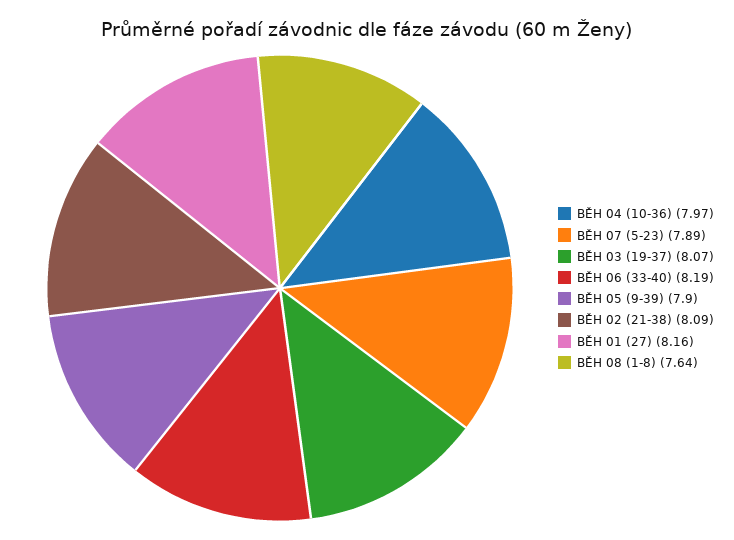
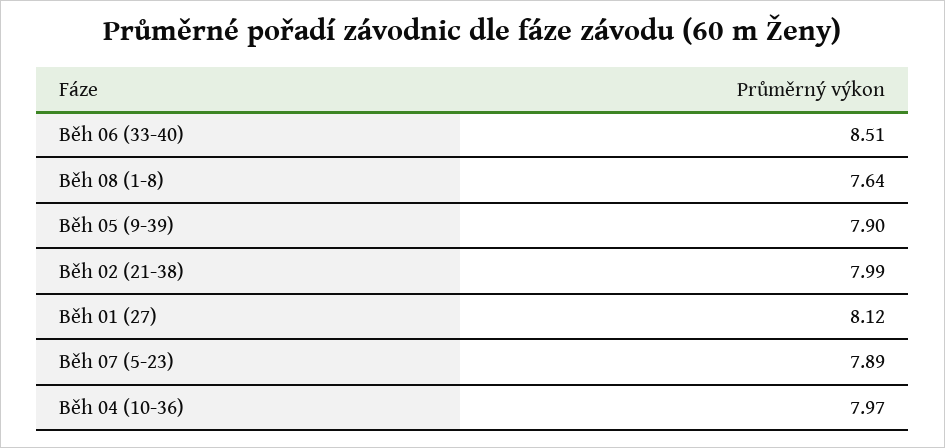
  {
    "BĚH 04 (10-36)": 7.97,
    "BĚH 07 (5-23)": 7.89,
-   "BĚH 03 (19-37)": 8.07,
-   "BĚH 06 (33-40)": 8.19,
+   "BĚH 06 (33-40)": 8.51,
    "BĚH 05 (9-39)": 7.9,
-   "BĚH 02 (21-38)": 8.09,
+   "BĚH 02 (21-38)": 7.99,
-   "BĚH 01 (27)": 8.16,
+   "BĚH 01 (27)": 8.12,
    "BĚH 08 (1-8)": 7.64
  }

